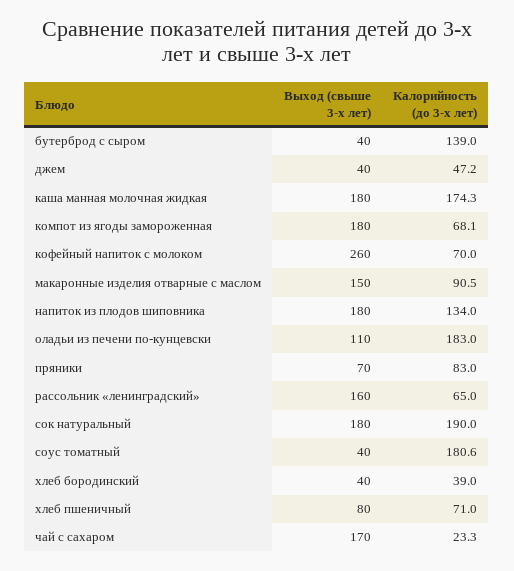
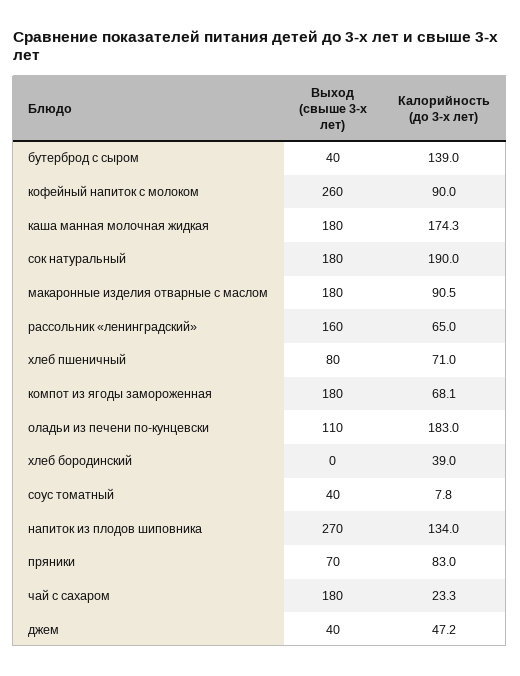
  {
    "Выход (свыше 3-х лет)": {
      "бутерброд с сыром": 40,
      "джем": 40,
      "каша манная молочная жидкая": 180,
      "компот из ягоды замороженная": 180,
      "кофейный напиток с молоком": 260,
-     "макаронные изделия отварные с маслом": 150,
+     "макаронные изделия отварные с маслом": 180,
-     "напиток из плодов шиповника": 180,
+     "напиток из плодов шиповника": 270,
      "оладьи из печени по-кунцевски": 110,
      "пряники": 70,
      "рассольник «ленинградский»": 160,
      "сок натуральный": 180,
      "соус томатный": 40,
-     "хлеб бородинский": 40,
+     "хлеб бородинский": 0,
      "хлеб пшеничный": 80,
-     "чай с сахаром": 170
+     "чай с сахаром": 180
    },
    "Калорийность (до 3-х лет)": {
      "бутерброд с сыром": 139,
      "джем": 47.2,
      "каша манная молочная жидкая": 174.3,
      "компот из ягоды замороженная": 68.1,
-     "кофейный напиток с молоком": 70,
+     "кофейный напиток с молоком": 90,
      "макаронные изделия отварные с маслом": 90.5,
      "напиток из плодов шиповника": 134,
      "оладьи из печени по-кунцевски": 183,
      "пряники": 83,
      "рассольник «ленинградский»": 65,
      "сок натуральный": 190,
-     "соус томатный": 180.6,
+     "соус томатный": 7.8,
      "хлеб бородинский": 39,
      "хлеб пшеничный": 71,
      "чай с сахаром": 23.3
    }
  }

